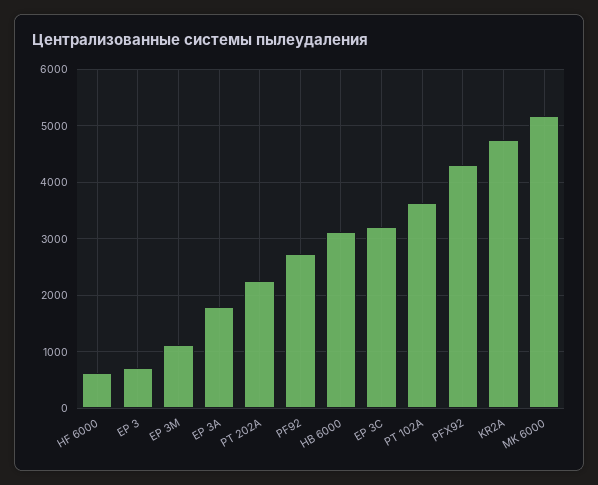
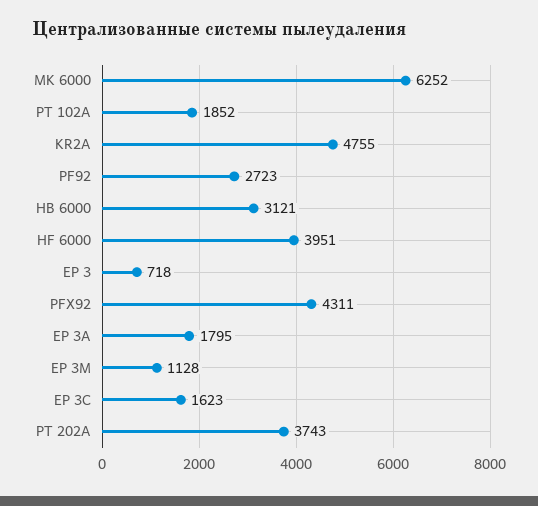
  {
-   "HF 6000": 600,
+   "HF 6000": 3951,
    "EP 3": 718,
    "EP 3M": 1128,
    "EP 3A": 1795,
-   "PT 202A": 2200,
+   "PT 202A": 3743,
    "PF92": 2723,
    "HB 6000": 3121,
-   "EP 3C": 3200,
+   "EP 3C": 1623,
-   "PT 102A": 3600,
+   "PT 102A": 1852,
    "PFX92": 4311,
    "KR2A": 4755,
-   "MK 6000": 5200
+   "MK 6000": 6252
  }

